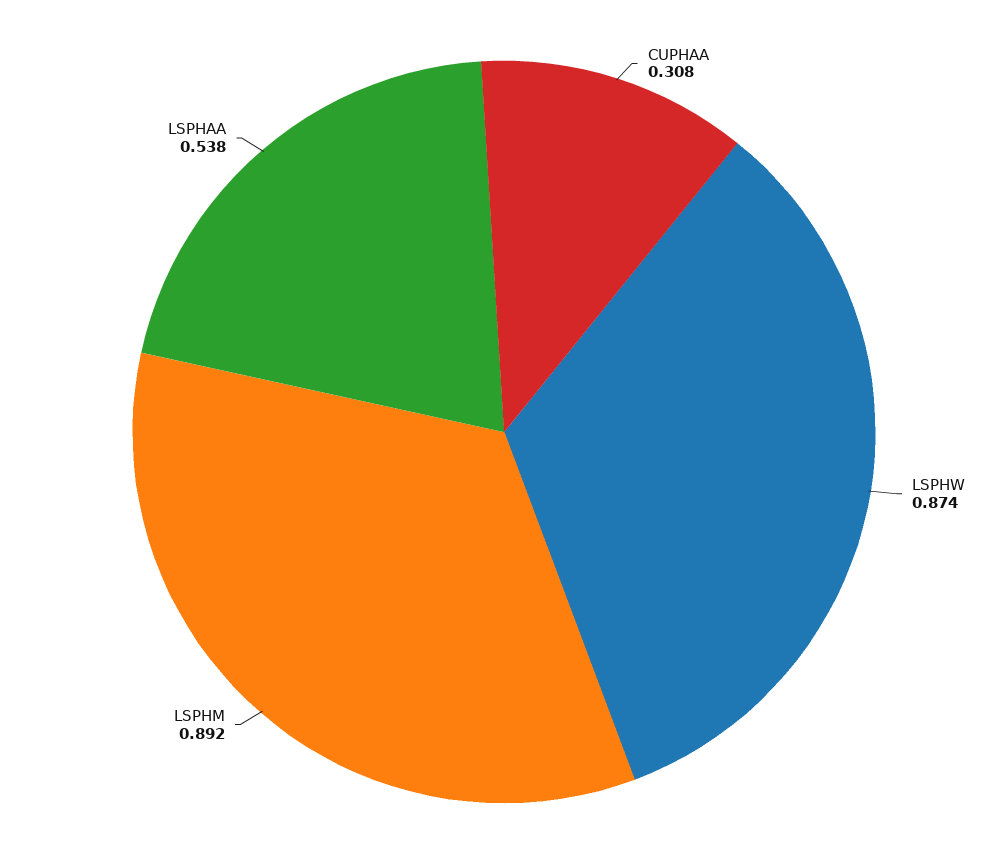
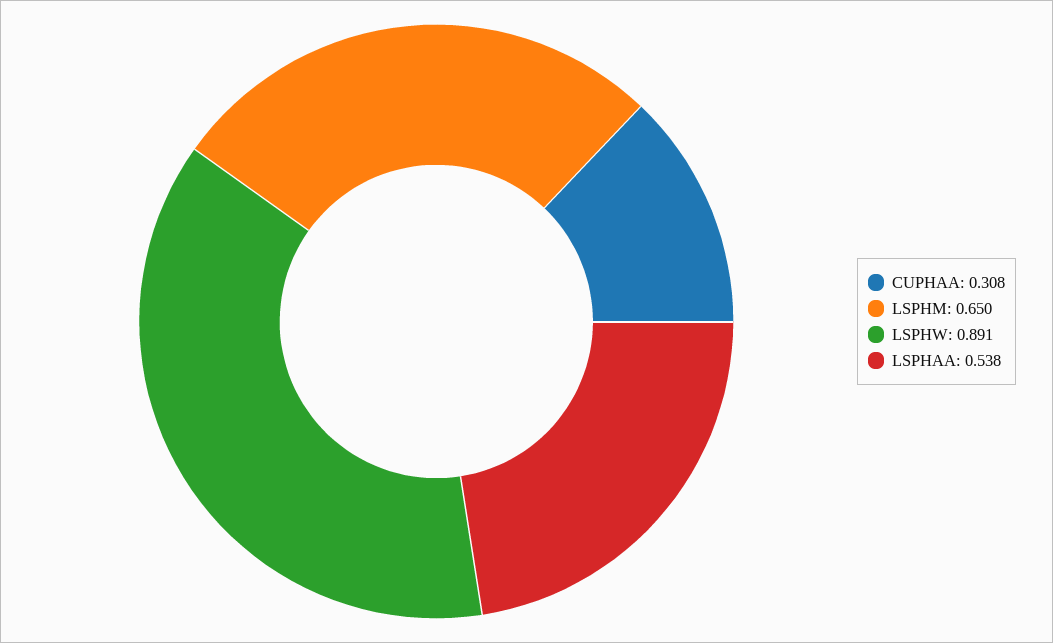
  {
    "CUPHAA": 0.308,
-   "LSPHW": 0.874,
+   "LSPHW": 0.891,
-   "LSPHM": 0.892,
+   "LSPHM": 0.65,
    "LSPHAA": 0.538
  }

